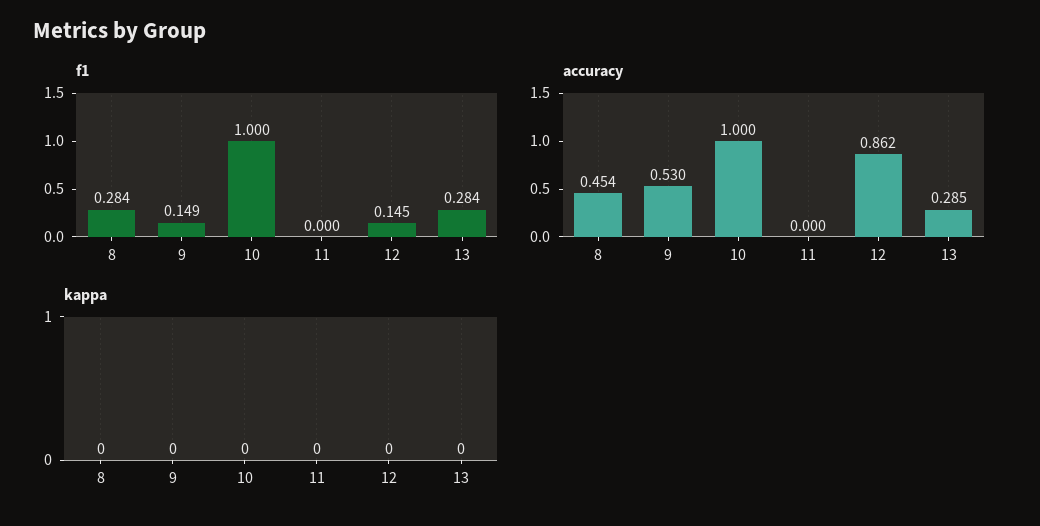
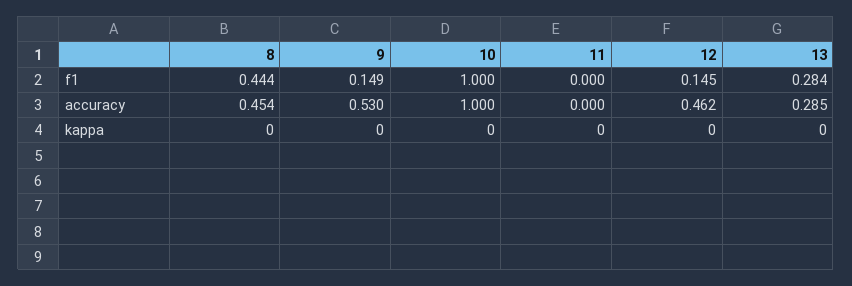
  {
    "f1": {
-     "8": 0.284,
+     "8": 0.444,
      "9": 0.149,
      "10": 1,
      "11": 0,
      "12": 0.145,
      "13": 0.284
    },
    "accuracy": {
      "8": 0.454,
      "9": 0.53,
      "10": 1,
      "11": 0,
-     "12": 0.862,
+     "12": 0.462,
      "13": 0.285
    },
    "kappa": {
      "8": 0,
      "9": 0,
      "10": 0,
      "11": 0,
      "12": 0,
      "13": 0
    }
  }

